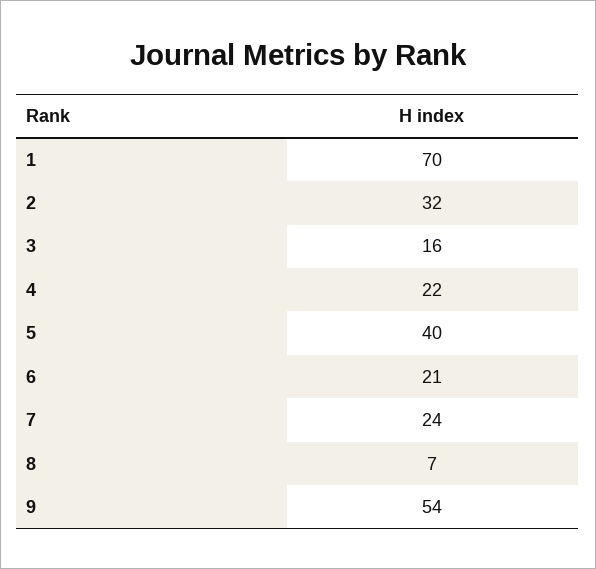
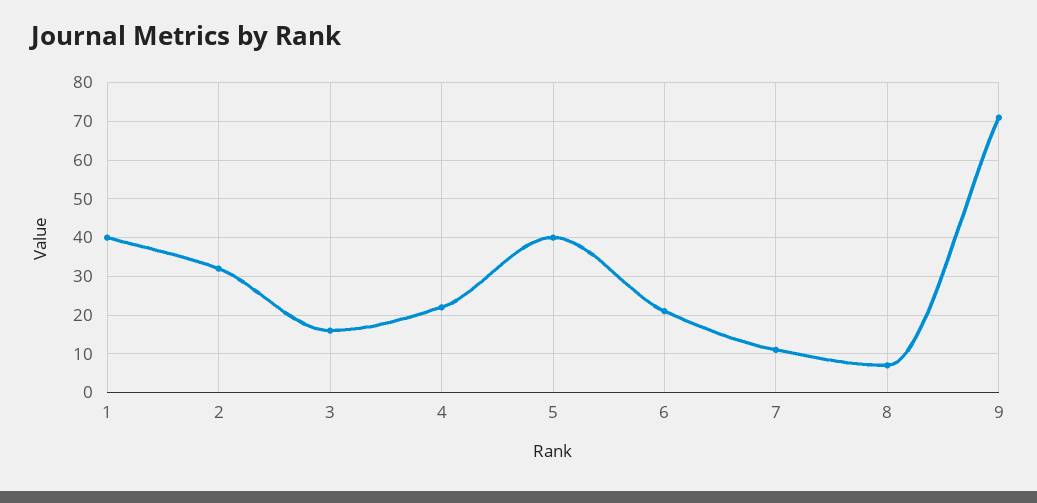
  {
-   "1": 70,
+   "1": 40,
    "2": 32,
    "3": 16,
    "4": 22,
    "5": 40,
    "6": 21,
-   "7": 24,
+   "7": 10,
    "8": 7,
-   "9": 54
+   "9": 70
  }

